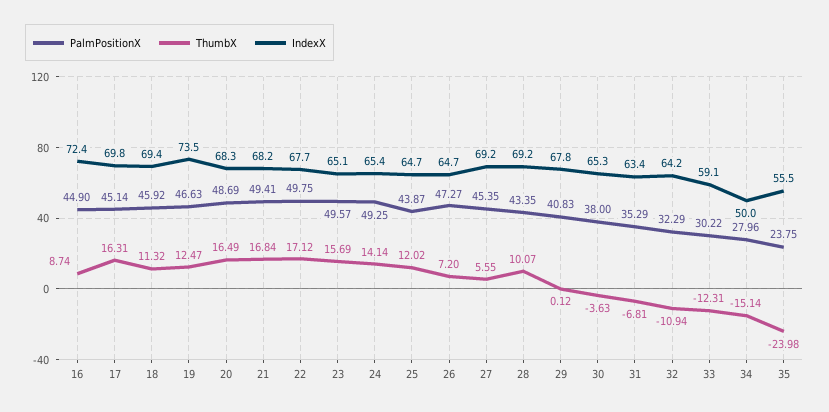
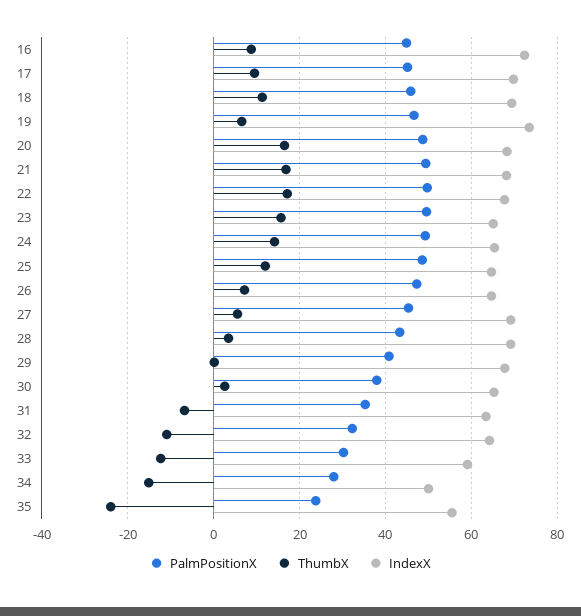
  {
    "PalmPositionX": {
      "16": 44.9,
      "17": 45.14,
      "18": 45.92,
      "19": 46.63,
      "20": 48.69,
      "21": 49.41,
      "22": 49.75,
      "23": 49.57,
      "24": 49.25,
-     "25": 43.87,
+     "25": 48,
      "26": 47.27,
      "27": 45.35,
      "28": 43.35,
      "29": 40.83,
      "30": 38,
      "31": 35.29,
      "32": 32.29,
      "33": 30.22,
      "34": 27.96,
      "35": 23.75
    },
    "ThumbX": {
      "16": 8.74,
-     "17": 16.31,
+     "17": 10,
      "18": 11.32,
-     "19": 12.47,
+     "19": 6,
      "20": 16.49,
      "21": 16.84,
      "22": 17.12,
      "23": 15.69,
      "24": 14.14,
      "25": 12.02,
      "26": 7.2,
      "27": 5.55,
-     "28": 10.07,
+     "28": 4,
      "29": 0.12,
-     "30": -3.63,
+     "30": 2,
      "31": -6.81,
      "32": -10.94,
      "33": -12.31,
      "34": -15.14,
      "35": -23.98
    },
    "IndexX": {
      "16": 72.4,
      "17": 69.8,
      "18": 69.4,
      "19": 73.5,
      "20": 68.3,
      "21": 68.2,
      "22": 67.7,
      "23": 65.1,
      "24": 65.4,
      "25": 64.7,
      "26": 64.7,
      "27": 69.2,
      "28": 69.2,
      "29": 67.8,
      "30": 65.3,
      "31": 63.4,
      "32": 64.2,
      "33": 59.1,
      "34": 50,
      "35": 55.5
    }
  }

